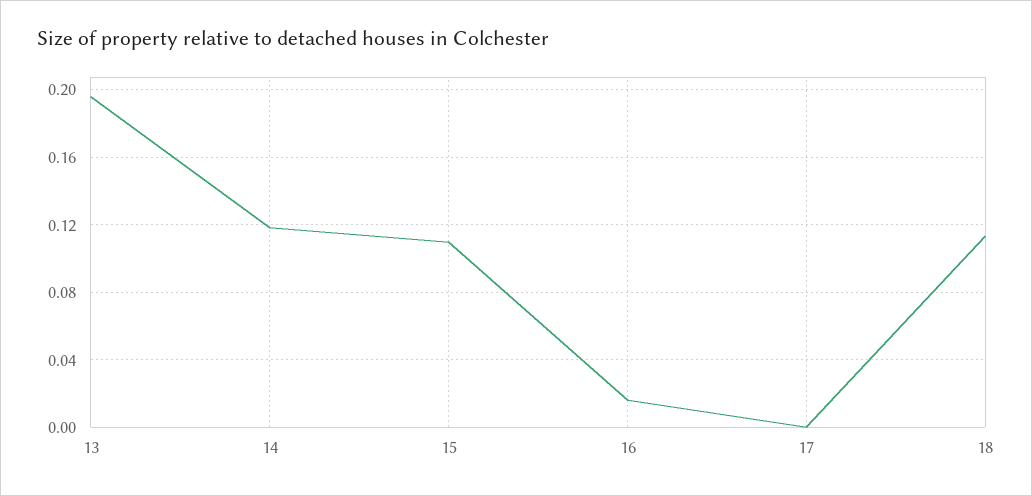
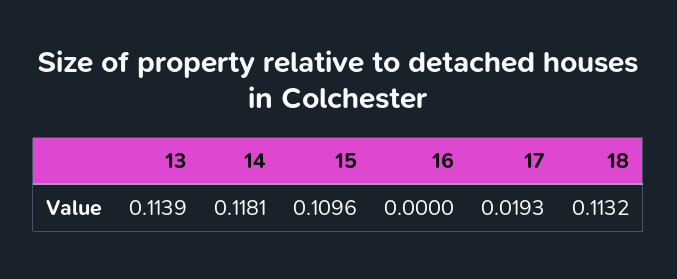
  {
-   "13": 0.195,
+   "13": 0.1139,
    "14": 0.1181,
    "15": 0.1096,
-   "16": 0.015,
+   "16": 0,
-   "17": 0,
+   "17": 0.0193,
    "18": 0.1132
  }

